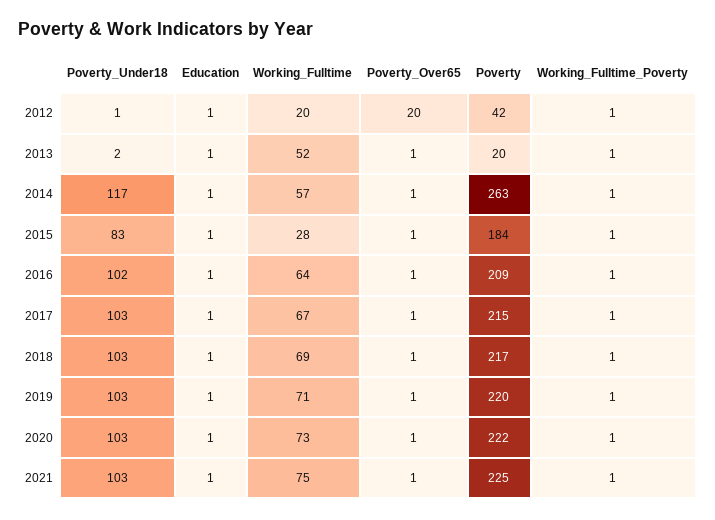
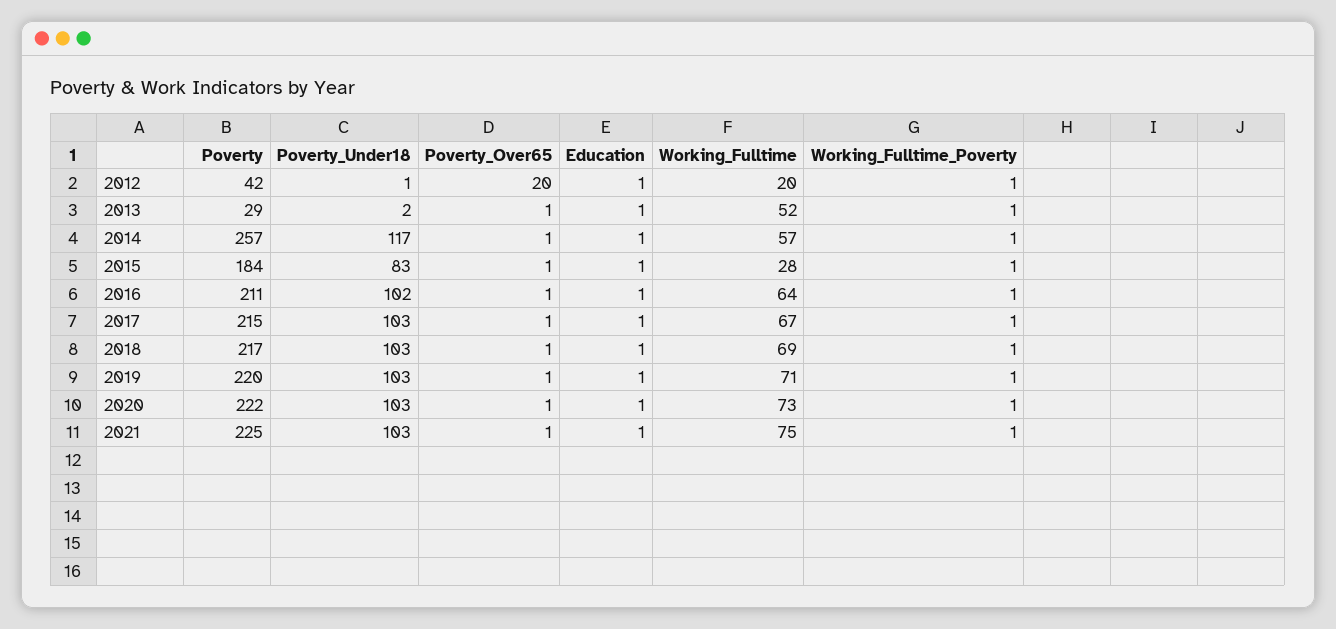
  {
    "Poverty_Under18": {
      "2012": 1,
      "2013": 2,
      "2014": 117,
      "2015": 83,
      "2016": 102,
      "2017": 103,
      "2018": 103,
      "2019": 103,
      "2020": 103,
      "2021": 103
    },
    "Education": {
      "2012": 1,
      "2013": 1,
      "2014": 1,
      "2015": 1,
      "2016": 1,
      "2017": 1,
      "2018": 1,
      "2019": 1,
      "2020": 1,
      "2021": 1
    },
    "Working_Fulltime": {
      "2012": 20,
      "2013": 52,
      "2014": 57,
      "2015": 28,
      "2016": 64,
      "2017": 67,
      "2018": 69,
      "2019": 71,
      "2020": 73,
      "2021": 75
    },
    "Poverty_Over65": {
      "2012": 20,
      "2013": 1,
      "2014": 1,
      "2015": 1,
      "2016": 1,
      "2017": 1,
      "2018": 1,
      "2019": 1,
      "2020": 1,
      "2021": 1
    },
    "Poverty": {
      "2012": 42,
-     "2013": 20,
+     "2013": 29,
-     "2014": 263,
+     "2014": 257,
      "2015": 184,
-     "2016": 209,
+     "2016": 211,
      "2017": 215,
      "2018": 217,
      "2019": 220,
      "2020": 222,
      "2021": 225
    },
    "Working_Fulltime_Poverty": {
      "2012": 1,
      "2013": 1,
      "2014": 1,
      "2015": 1,
      "2016": 1,
      "2017": 1,
      "2018": 1,
      "2019": 1,
      "2020": 1,
      "2021": 1
    }
  }

